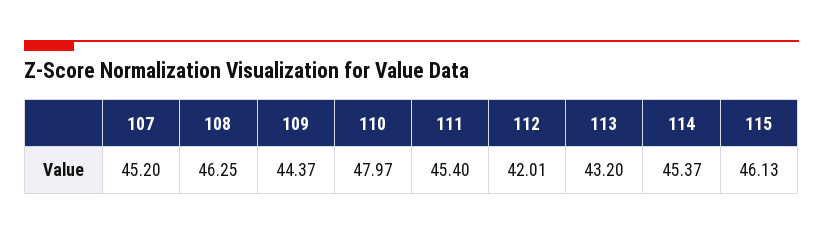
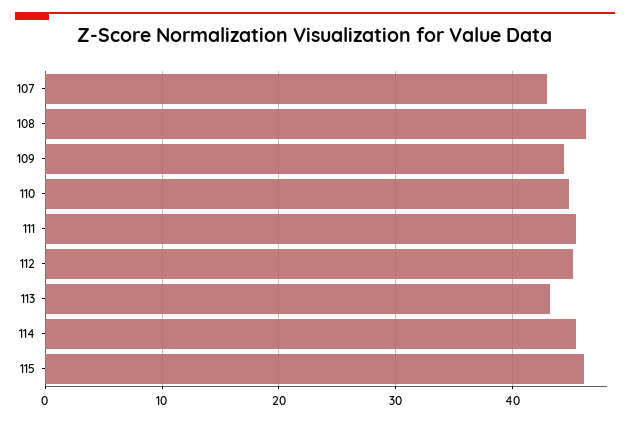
  {
-   "107": 45.2,
+   "107": 43,
    "108": 46.25,
    "109": 44.37,
-   "110": 47.97,
+   "110": 45,
    "111": 45.4,
-   "112": 42.01,
+   "112": 45,
    "113": 43.2,
    "114": 45.37,
    "115": 46.13
  }

